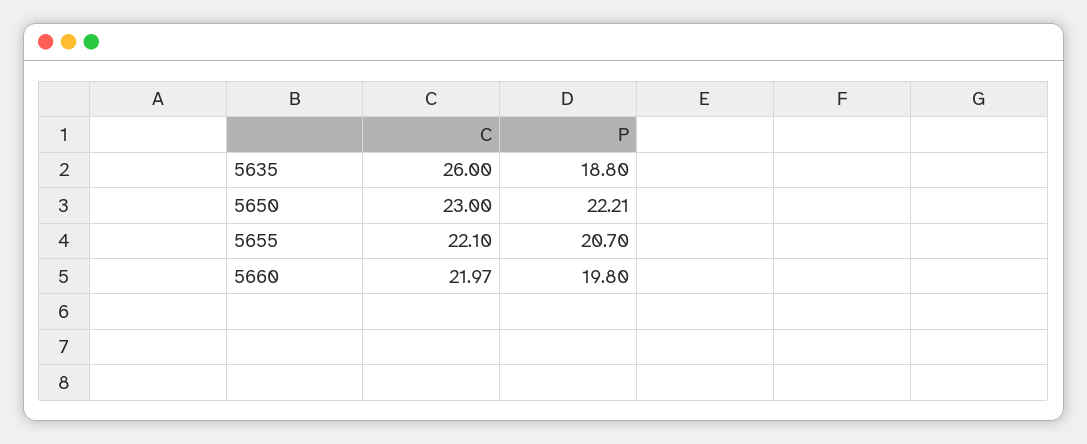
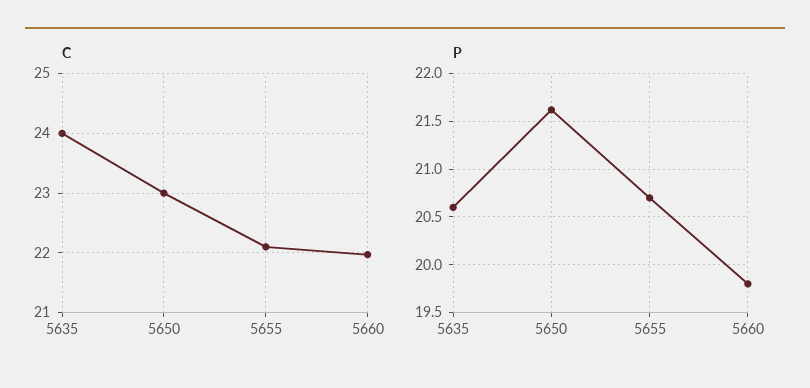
  {
    "C": {
-     "5635": 26,
+     "5635": 24,
      "5650": 23,
      "5655": 22.1,
      "5660": 21.97
    },
    "P": {
-     "5635": 18.8,
+     "5635": 20.6,
-     "5650": 22.21,
+     "5650": 21.6,
      "5655": 20.7,
      "5660": 19.8
    }
  }

